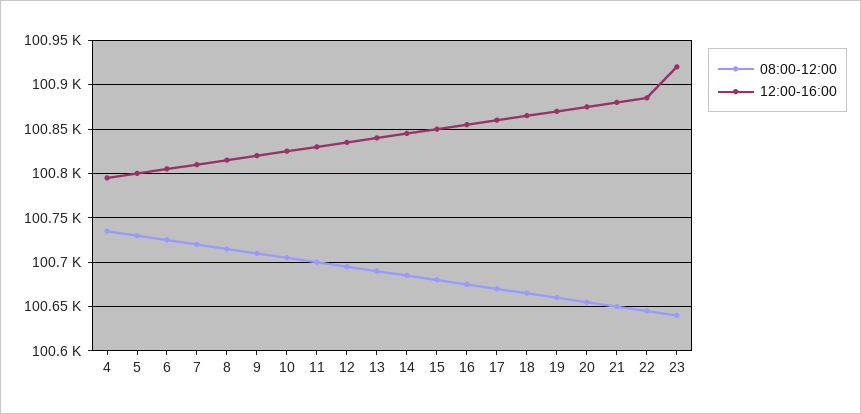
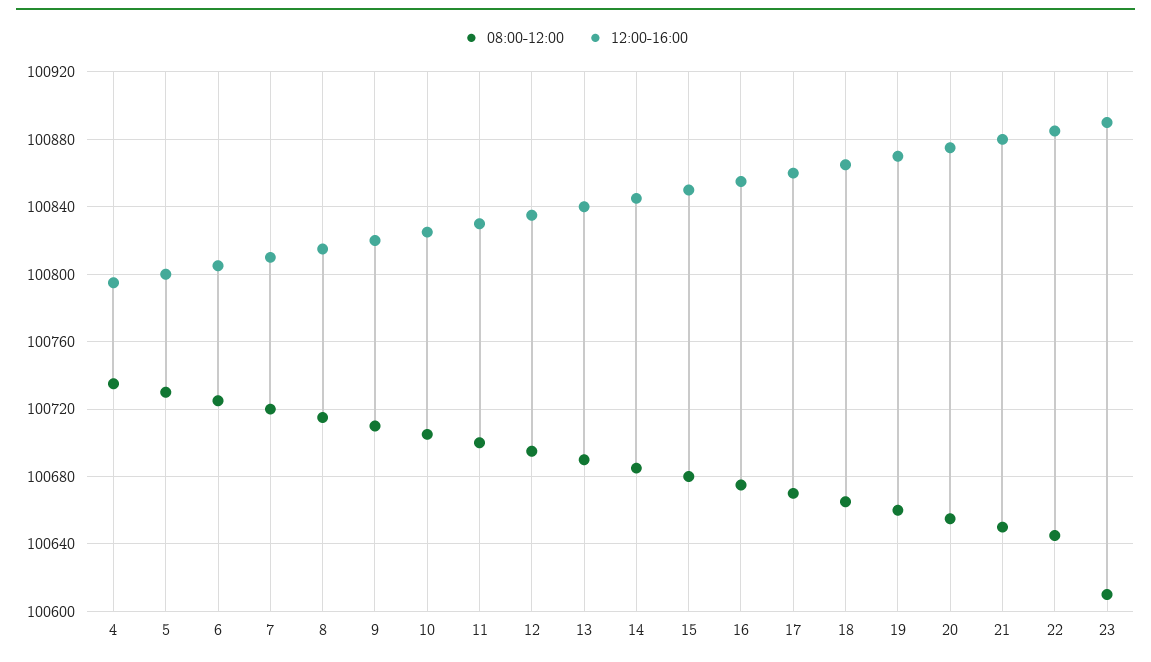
  {
    "08:00-12:00": {
      "4": 100735,
      "5": 100730,
      "6": 100725,
      "7": 100720,
      "8": 100715,
      "9": 100710,
      "10": 100705,
      "11": 100700,
      "12": 100695,
      "13": 100690,
      "14": 100685,
      "15": 100680,
      "16": 100675,
      "17": 100670,
      "18": 100665,
      "19": 100660,
      "20": 100655,
      "21": 100650,
      "22": 100645,
-     "23": 100640
+     "23": 100610
    },
    "12:00-16:00": {
      "4": 100795,
      "5": 100800,
      "6": 100805,
      "7": 100810,
      "8": 100815,
      "9": 100820,
      "10": 100825,
      "11": 100830,
      "12": 100835,
      "13": 100840,
      "14": 100845,
      "15": 100850,
      "16": 100855,
      "17": 100860,
      "18": 100865,
      "19": 100870,
      "20": 100875,
      "21": 100880,
      "22": 100885,
-     "23": 100920
+     "23": 100890
    }
  }

